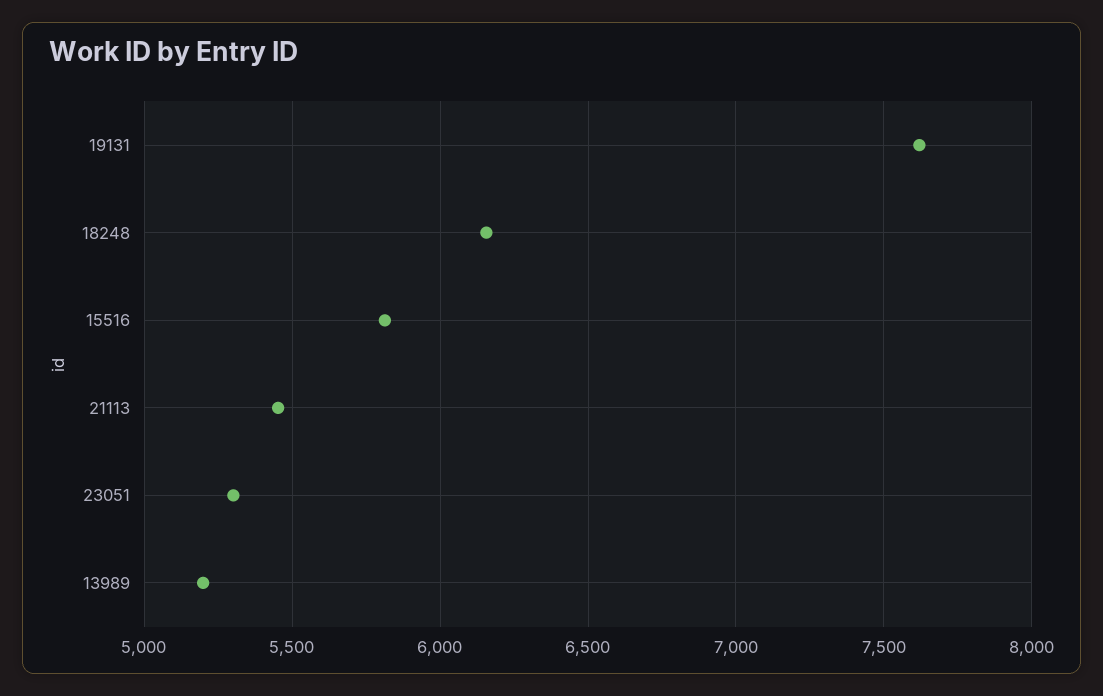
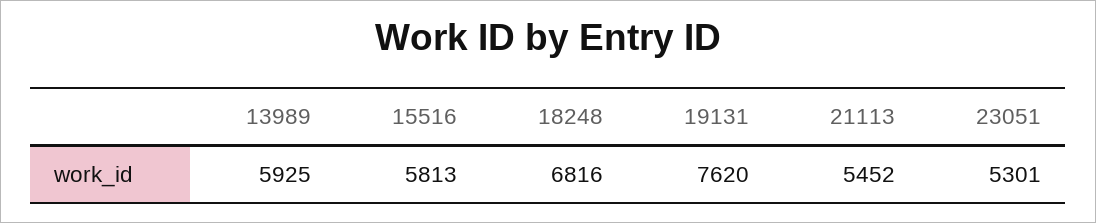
  {
    "19131": 7620,
-   "18248": 6150,
+   "18248": 6816,
    "15516": 5813,
    "21113": 5452,
    "23051": 5301,
-   "13989": 5200
+   "13989": 5925
  }

